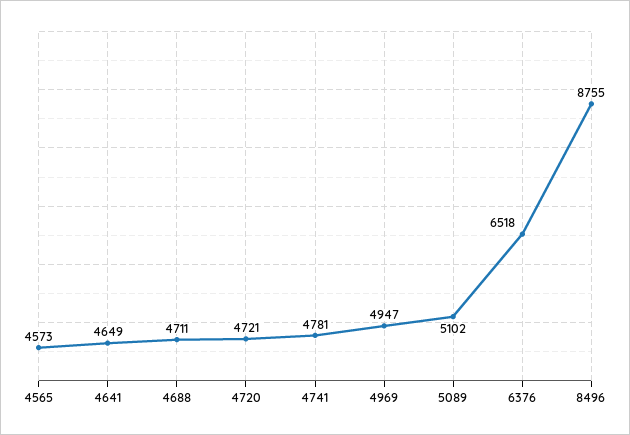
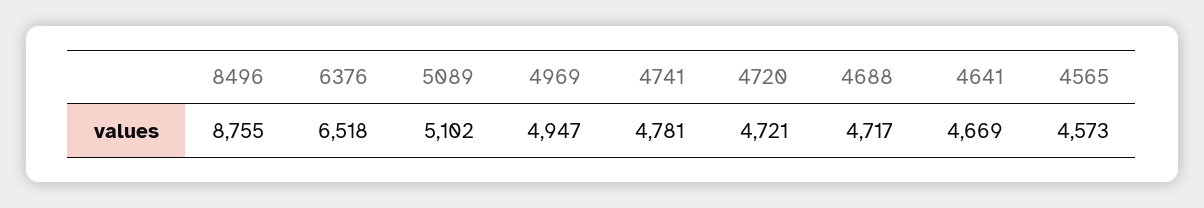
  {
    "4565": 4573,
-   "4641": 4649,
+   "4641": 4669,
-   "4688": 4711,
+   "4688": 4717,
    "4720": 4721,
    "4741": 4781,
    "4969": 4947,
    "5089": 5102,
    "6376": 6518,
    "8496": 8755
  }

